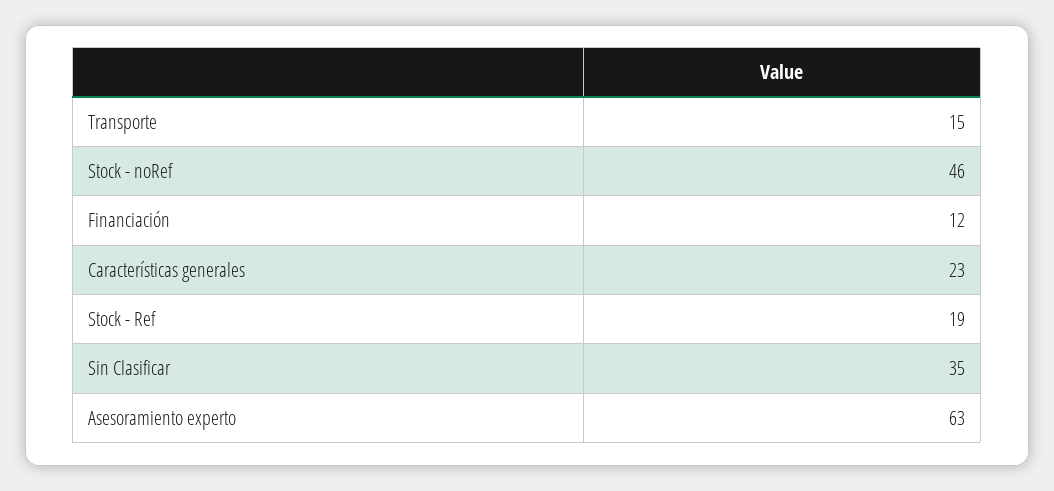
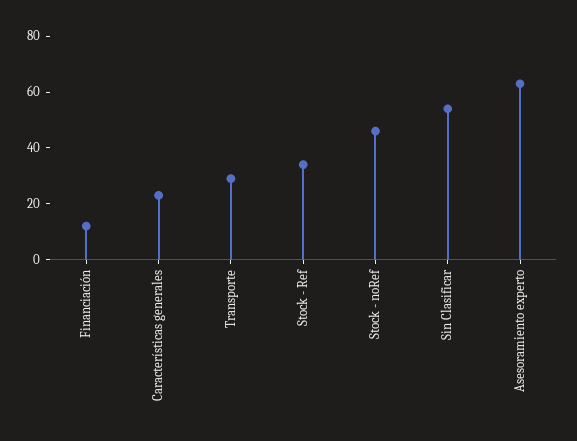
  {
-   "Transporte": 15,
+   "Transporte": 30,
    "Stock - noRef": 46,
    "Financiación": 12,
    "Características generales": 23,
-   "Stock - Ref": 19,
+   "Stock - Ref": 35,
-   "Sin Clasificar": 35,
+   "Sin Clasificar": 55,
    "Asesoramiento experto": 63
  }

